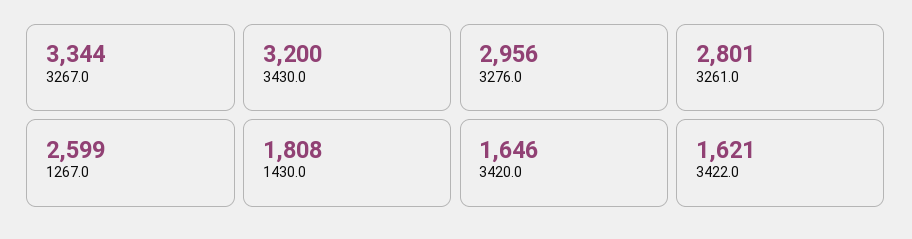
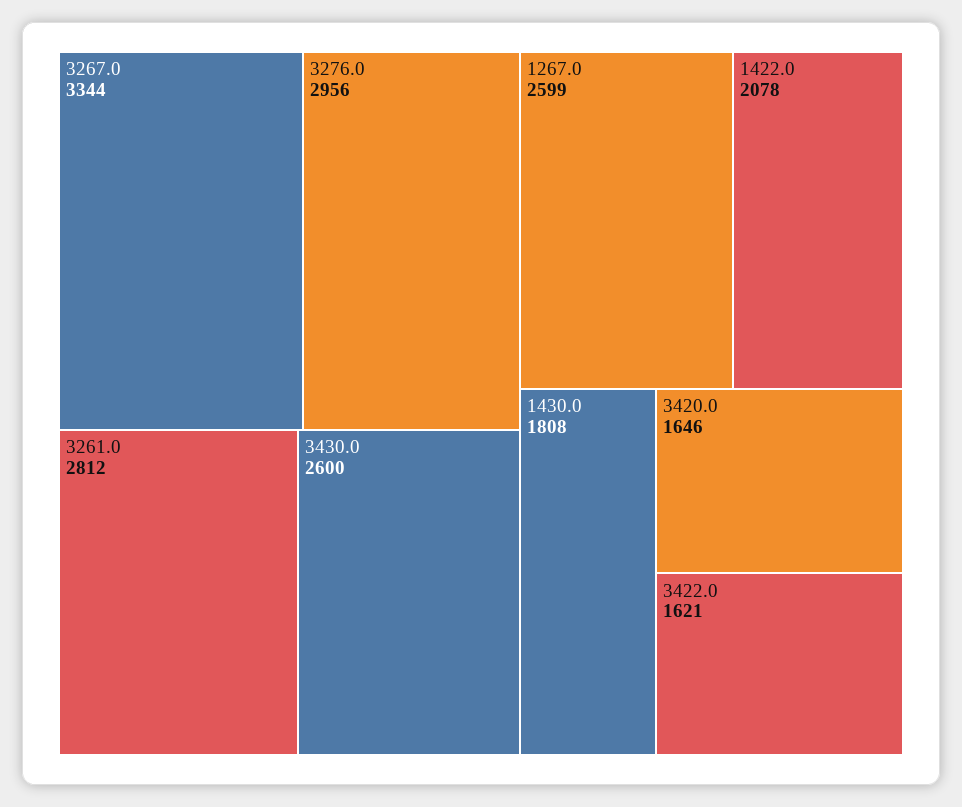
  {
    "3267.0": 3344,
-   "3430.0": 3200,
+   "3430.0": 2600,
    "3276.0": 2956,
-   "3261.0": 2801,
+   "3261.0": 2812,
    "1267.0": 2599,
    "1430.0": 1808,
    "3420.0": 1646,
-   "3422.0": 1621
+   "3422.0": 1621,
+   "1422.0": 2078
  }

